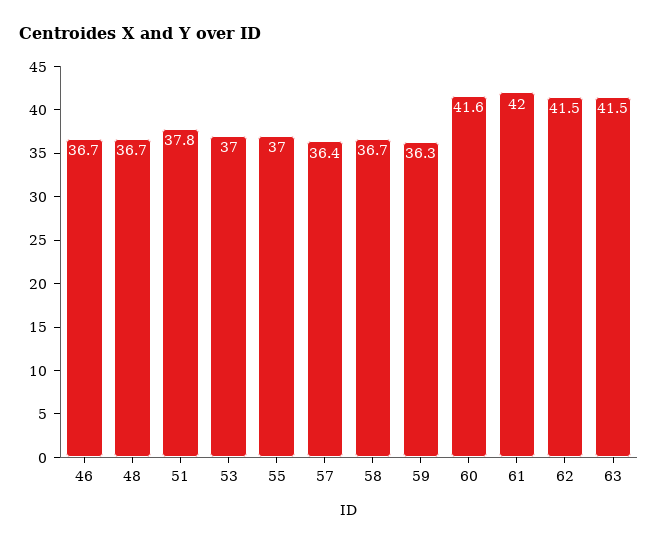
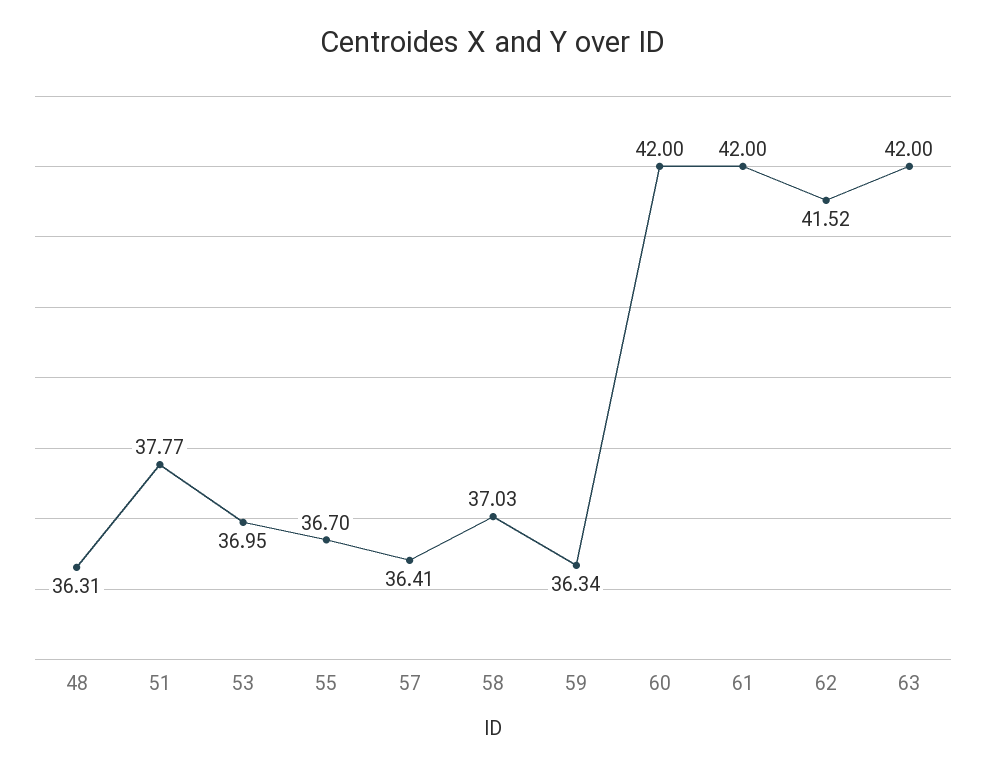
  {
-   "46": 36.7,
-   "48": 36.7,
+   "48": 36.31,
    "51": 37.77,
    "53": 36.95,
-   "55": 37,
+   "55": 36.7,
    "57": 36.41,
-   "58": 36.7,
+   "58": 37.03,
    "59": 36.34,
-   "60": 41.6,
+   "60": 42,
    "61": 42,
    "62": 41.52,
-   "63": 41.5
+   "63": 42
  }

